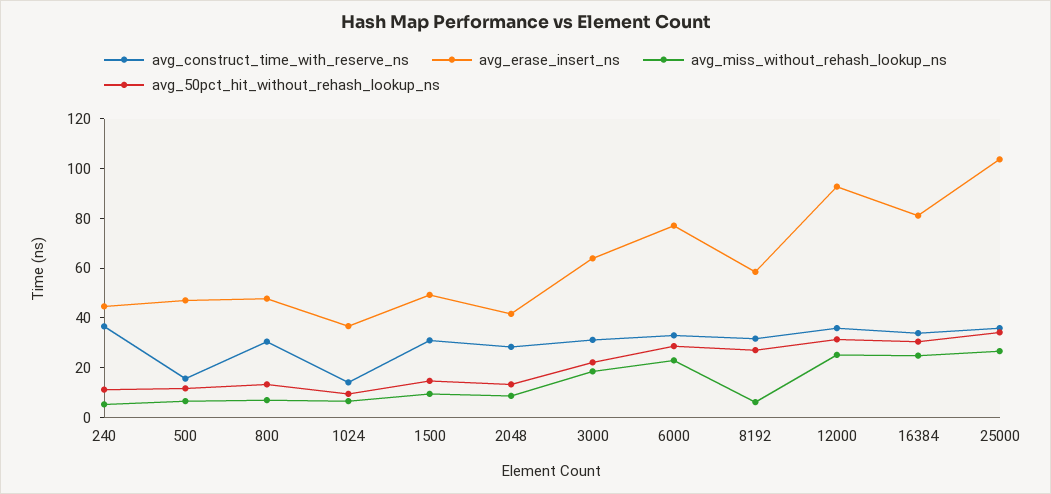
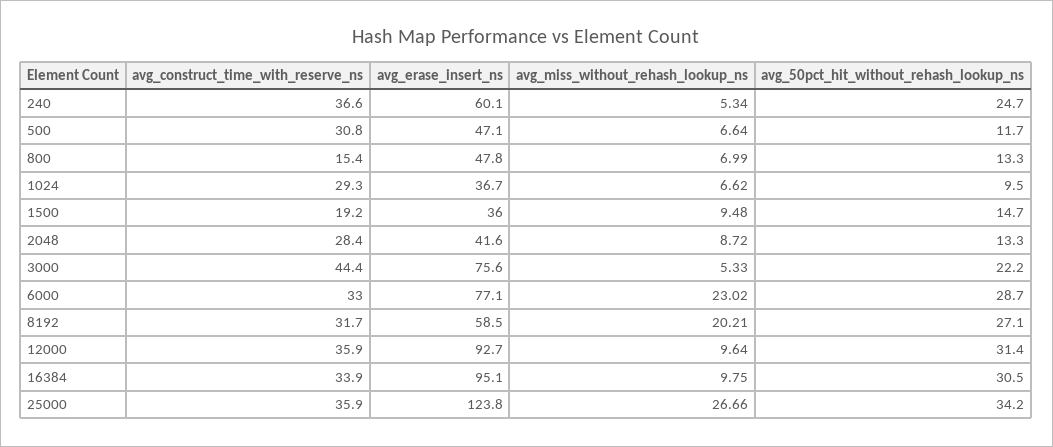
  {
    "avg_construct_time_with_reserve_ns": {
      "240": 36.6,
-     "500": 15,
+     "500": 30.8,
-     "800": 30,
+     "800": 15.4,
-     "1024": 15,
+     "1024": 29.3,
-     "1500": 30,
+     "1500": 19.2,
      "2048": 28.4,
-     "3000": 30,
+     "3000": 44.4,
      "6000": 33,
      "8192": 31.7,
      "12000": 35.9,
      "16384": 33.9,
      "25000": 35.9
    },
    "avg_erase_insert_ns": {
-     "240": 45,
+     "240": 60.1,
      "500": 47.1,
      "800": 47.8,
      "1024": 36.7,
-     "1500": 50,
+     "1500": 36,
      "2048": 41.6,
-     "3000": 65,
+     "3000": 75.6,
      "6000": 77.1,
      "8192": 58.5,
      "12000": 92.7,
-     "16384": 80,
+     "16384": 95.1,
-     "25000": 105
+     "25000": 123.8
    },
    "avg_miss_without_rehash_lookup_ns": {
      "240": 5.34,
      "500": 6.64,
      "800": 6.99,
      "1024": 6.62,
      "1500": 9.48,
      "2048": 8.72,
-     "3000": 20,
+     "3000": 5.33,
      "6000": 23.02,
-     "8192": 5,
+     "8192": 20.21,
-     "12000": 25,
+     "12000": 9.64,
-     "16384": 25,
+     "16384": 9.75,
      "25000": 26.66
    },
    "avg_50pct_hit_without_rehash_lookup_ns": {
-     "240": 10,
+     "240": 24.7,
      "500": 11.7,
      "800": 13.3,
      "1024": 9.5,
      "1500": 14.7,
      "2048": 13.3,
      "3000": 22.2,
      "6000": 28.7,
      "8192": 27.1,
      "12000": 31.4,
      "16384": 30.5,
      "25000": 34.2
    }
  }

